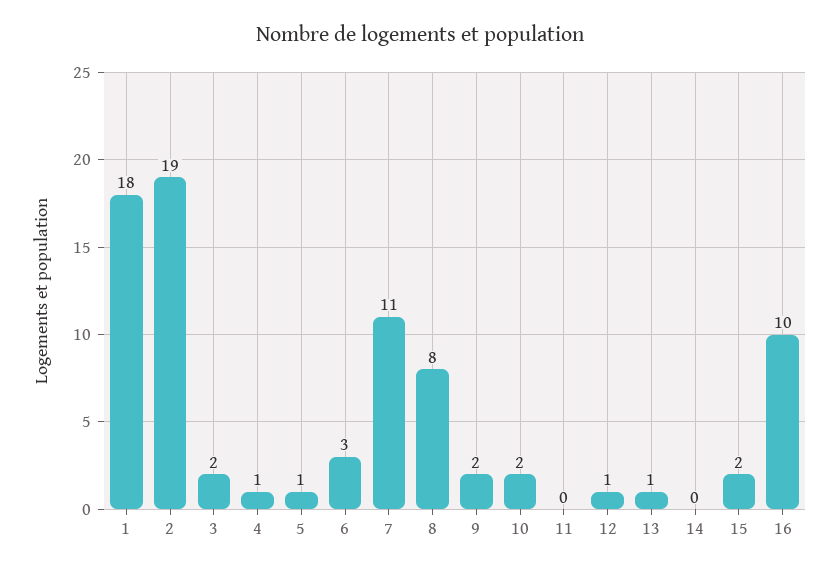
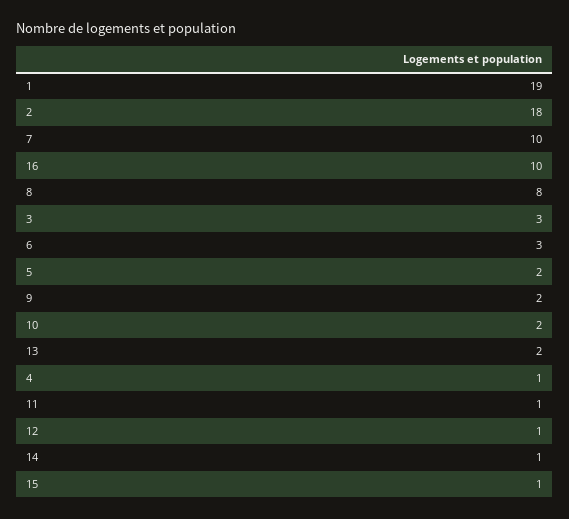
  {
-   "1": 18,
+   "1": 19,
-   "2": 19,
+   "2": 18,
-   "3": 2,
+   "3": 3,
    "4": 1,
-   "5": 1,
+   "5": 2,
    "6": 3,
-   "7": 11,
+   "7": 10,
    "8": 8,
    "9": 2,
    "10": 2,
-   "11": 0,
+   "11": 1,
    "12": 1,
-   "13": 1,
+   "13": 2,
-   "14": 0,
+   "14": 1,
-   "15": 2,
+   "15": 1,
    "16": 10
  }

